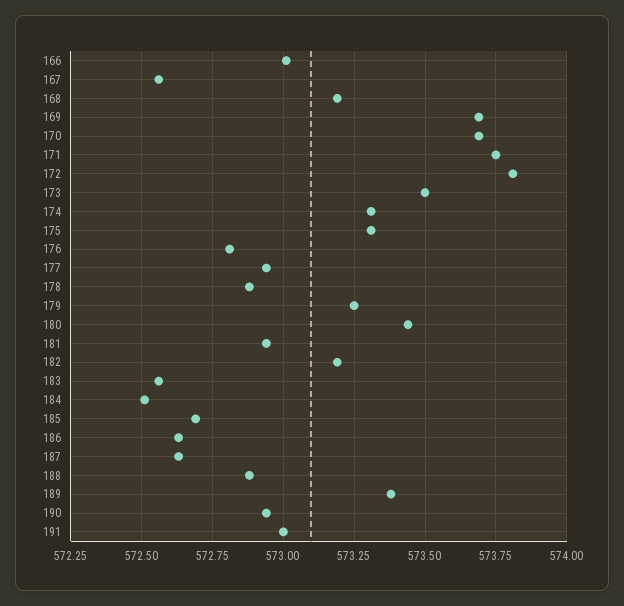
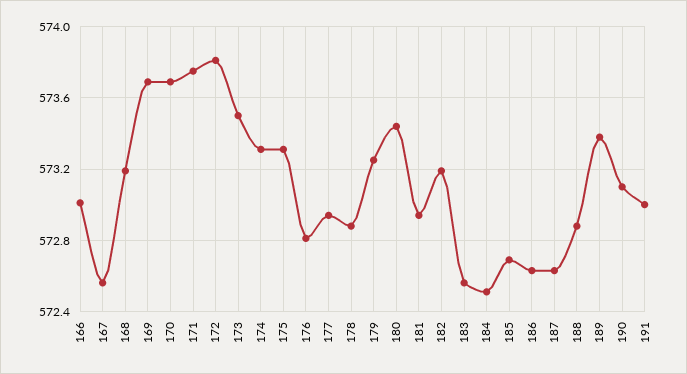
  {
    "166": 573,
    "167": 572.55,
    "168": 573.2,
    "169": 573.7,
    "170": 573.7,
    "171": 573.75,
    "172": 573.8,
    "173": 573.5,
    "174": 573.3,
    "175": 573.3,
    "176": 572.8,
    "177": 572.95,
    "178": 572.9,
    "179": 573.25,
    "180": 573.45,
    "181": 572.95,
    "182": 573.2,
    "183": 572.55,
    "184": 572.5,
    "185": 572.7,
    "186": 572.65,
    "187": 572.65,
    "188": 572.9,
    "189": 573.4,
-   "190": 572.95,
+   "190": 573.1,
    "191": 573
  }

